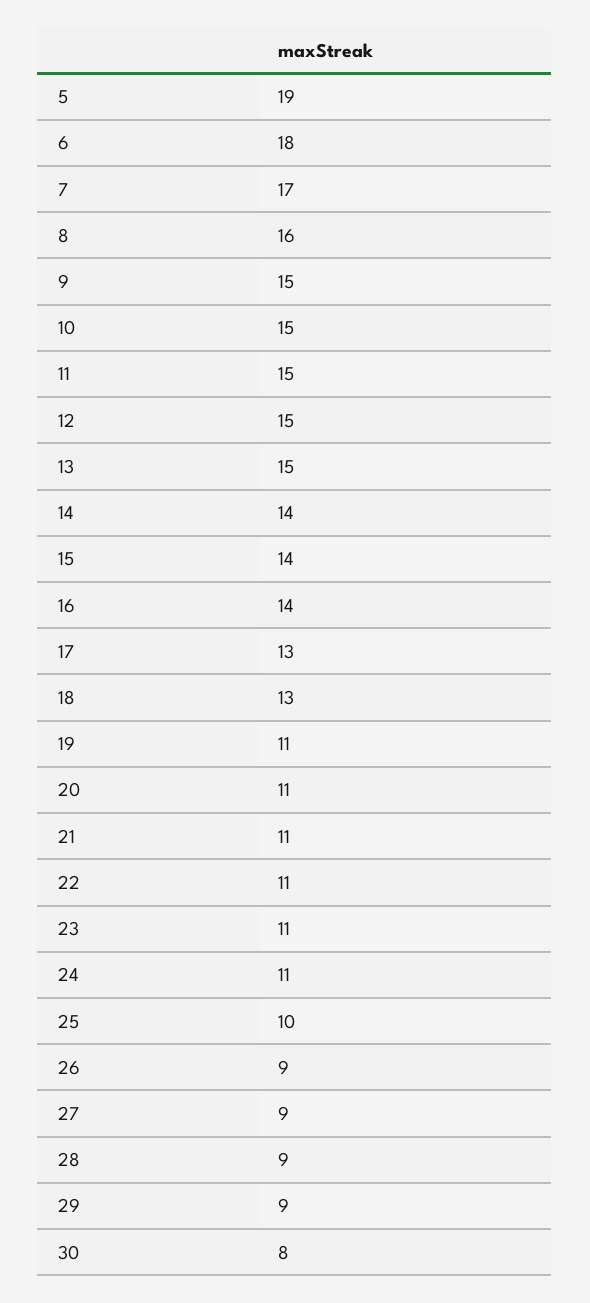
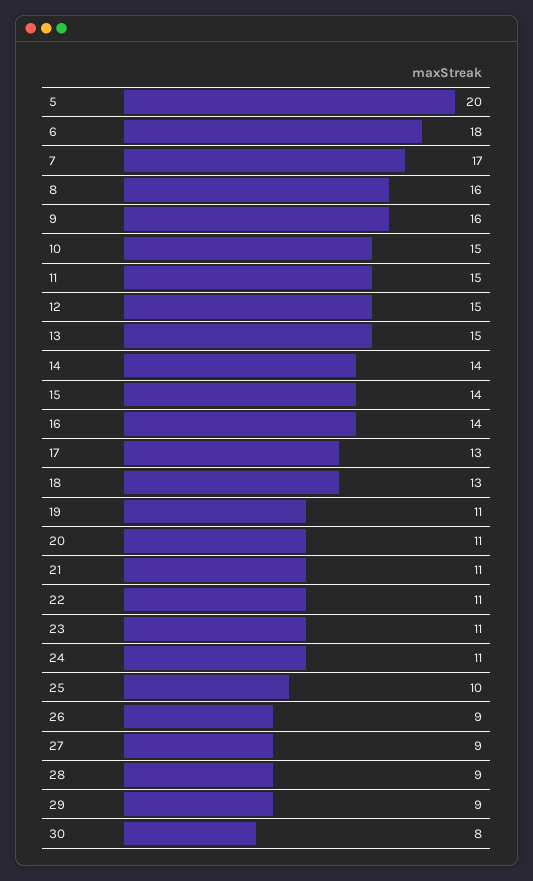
  {
-   "5": 19,
+   "5": 20,
    "6": 18,
    "7": 17,
    "8": 16,
-   "9": 15,
+   "9": 16,
    "10": 15,
    "11": 15,
    "12": 15,
    "13": 15,
    "14": 14,
    "15": 14,
    "16": 14,
    "17": 13,
    "18": 13,
    "19": 11,
    "20": 11,
    "21": 11,
    "22": 11,
    "23": 11,
    "24": 11,
    "25": 10,
    "26": 9,
    "27": 9,
    "28": 9,
    "29": 9,
    "30": 8
  }

